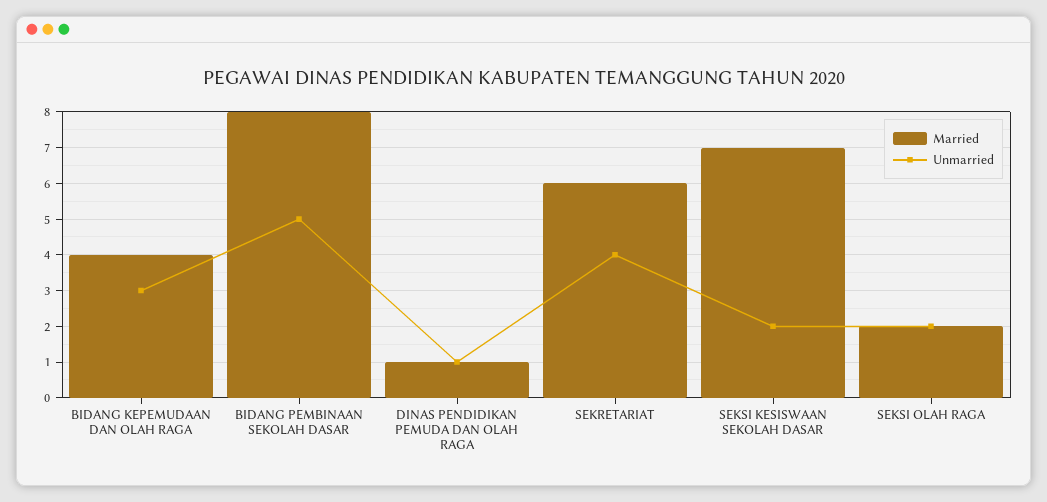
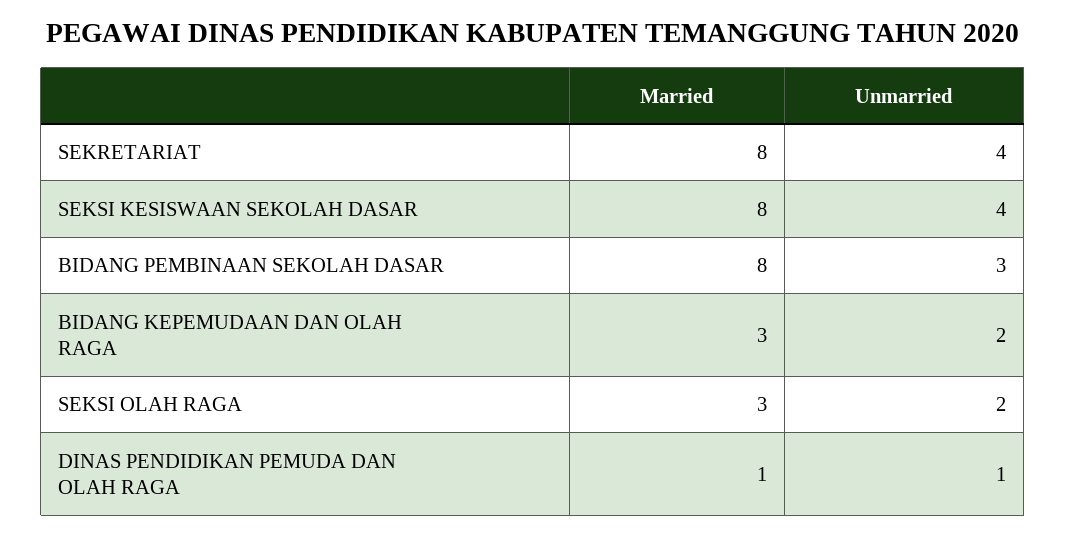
  {
    "Married": {
-     "BIDANG KEPEMUDAAN DAN OLAH RAGA": 4,
+     "BIDANG KEPEMUDAAN DAN OLAH RAGA": 3,
      "BIDANG PEMBINAAN SEKOLAH DASAR": 8,
      "DINAS PENDIDIKAN PEMUDA DAN OLAH RAGA": 1,
-     "SEKRETARIAT": 6,
+     "SEKRETARIAT": 8,
-     "SEKSI KESISWAAN SEKOLAH DASAR": 7,
+     "SEKSI KESISWAAN SEKOLAH DASAR": 8,
-     "SEKSI OLAH RAGA": 2
+     "SEKSI OLAH RAGA": 3
    },
    "Unmarried": {
-     "BIDANG KEPEMUDAAN DAN OLAH RAGA": 3,
+     "BIDANG KEPEMUDAAN DAN OLAH RAGA": 2,
-     "BIDANG PEMBINAAN SEKOLAH DASAR": 5,
+     "BIDANG PEMBINAAN SEKOLAH DASAR": 3,
      "DINAS PENDIDIKAN PEMUDA DAN OLAH RAGA": 1,
      "SEKRETARIAT": 4,
-     "SEKSI KESISWAAN SEKOLAH DASAR": 2,
+     "SEKSI KESISWAAN SEKOLAH DASAR": 4,
      "SEKSI OLAH RAGA": 2
    }
  }

